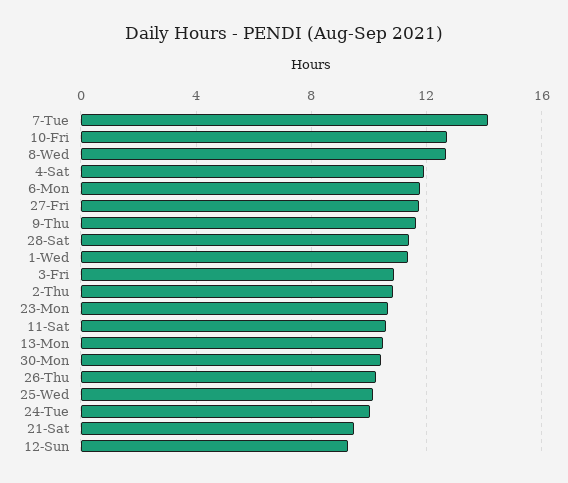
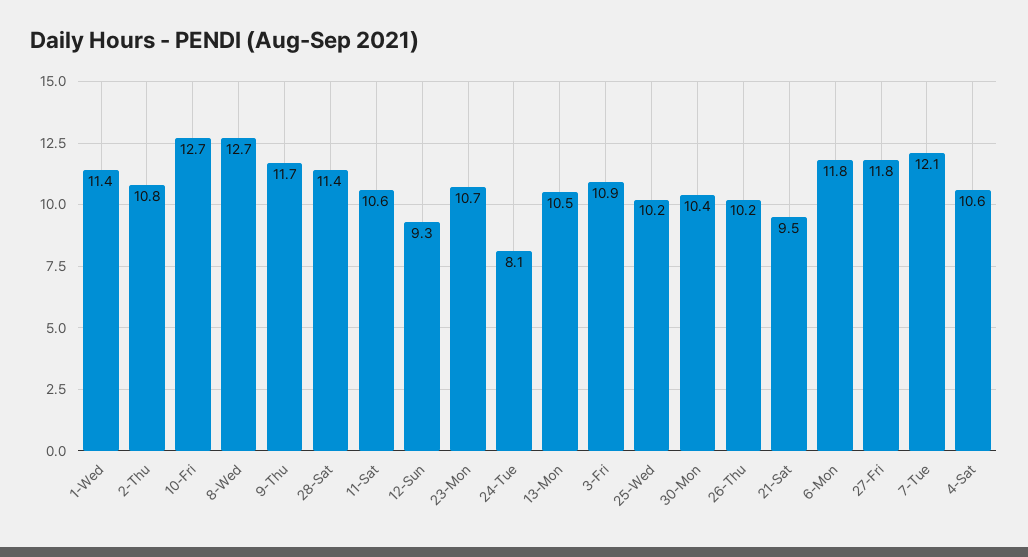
  {
-   "7-Tue": 14,
+   "7-Tue": 12.1,
    "10-Fri": 12.7,
    "8-Wed": 12.7,
-   "4-Sat": 12,
+   "4-Sat": 10.6,
    "6-Mon": 11.8,
    "27-Fri": 11.8,
    "9-Thu": 11.7,
    "28-Sat": 11.4,
    "1-Wed": 11.4,
    "3-Fri": 10.9,
    "2-Thu": 10.8,
    "23-Mon": 10.7,
    "11-Sat": 10.6,
    "13-Mon": 10.5,
    "30-Mon": 10.4,
    "26-Thu": 10.2,
    "25-Wed": 10.2,
-   "24-Tue": 10,
+   "24-Tue": 8.1,
    "21-Sat": 9.5,
    "12-Sun": 9.3
  }

